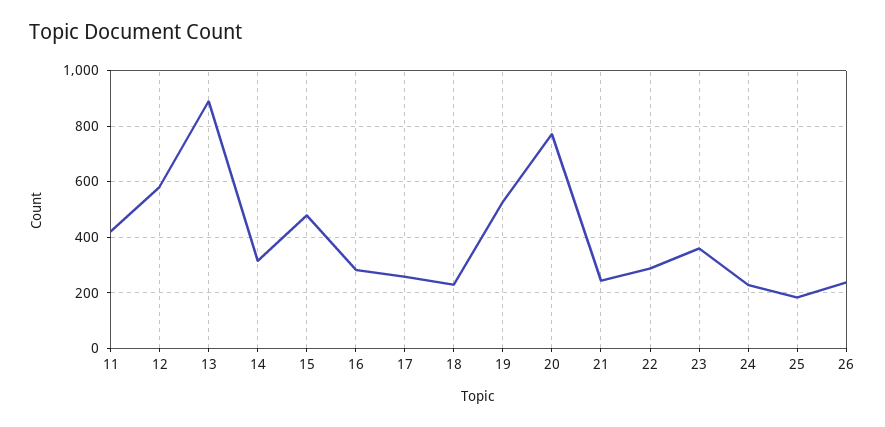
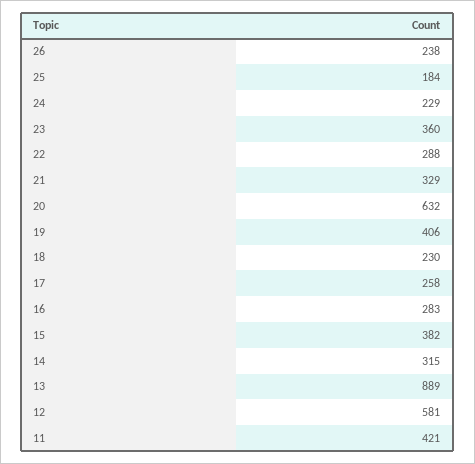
  {
    "11": 421,
    "12": 581,
    "13": 889,
    "14": 315,
-   "15": 475,
+   "15": 382,
    "16": 283,
    "17": 258,
    "18": 230,
-   "19": 525,
+   "19": 406,
-   "20": 775,
+   "20": 632,
-   "21": 250,
+   "21": 329,
    "22": 288,
    "23": 360,
    "24": 229,
    "25": 184,
    "26": 238
  }

